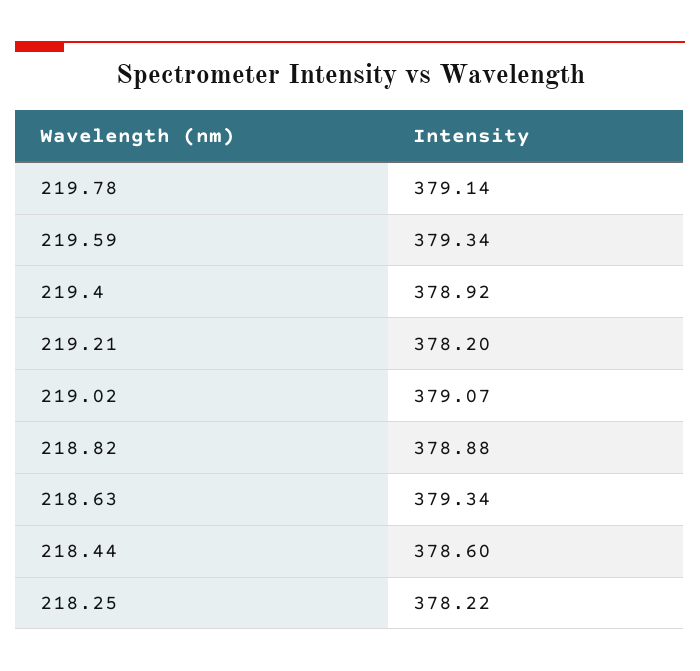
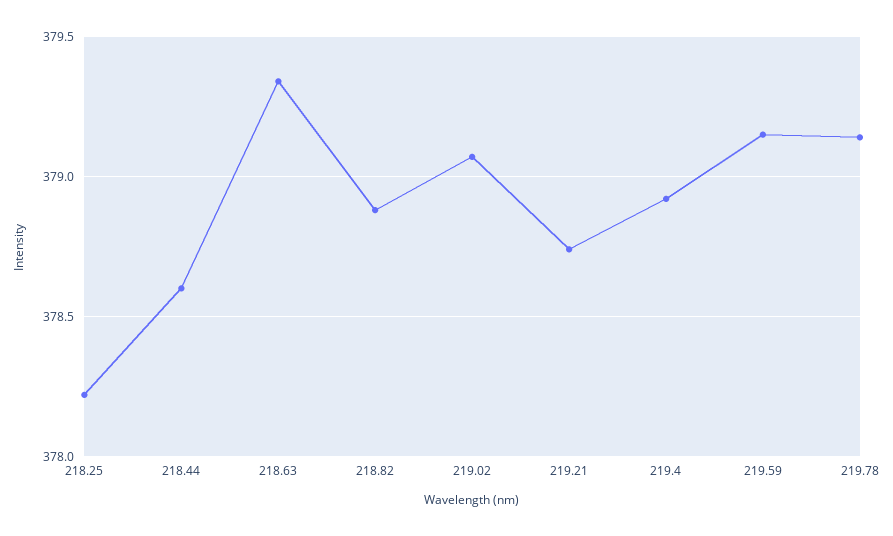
  {
    "219.78": 379.14,
-   "219.59": 379.34,
+   "219.59": 379.15,
    "219.4": 378.92,
-   "219.21": 378.2,
+   "219.21": 378.75,
    "219.02": 379.07,
    "218.82": 378.88,
    "218.63": 379.34,
    "218.44": 378.6,
    "218.25": 378.22
  }

